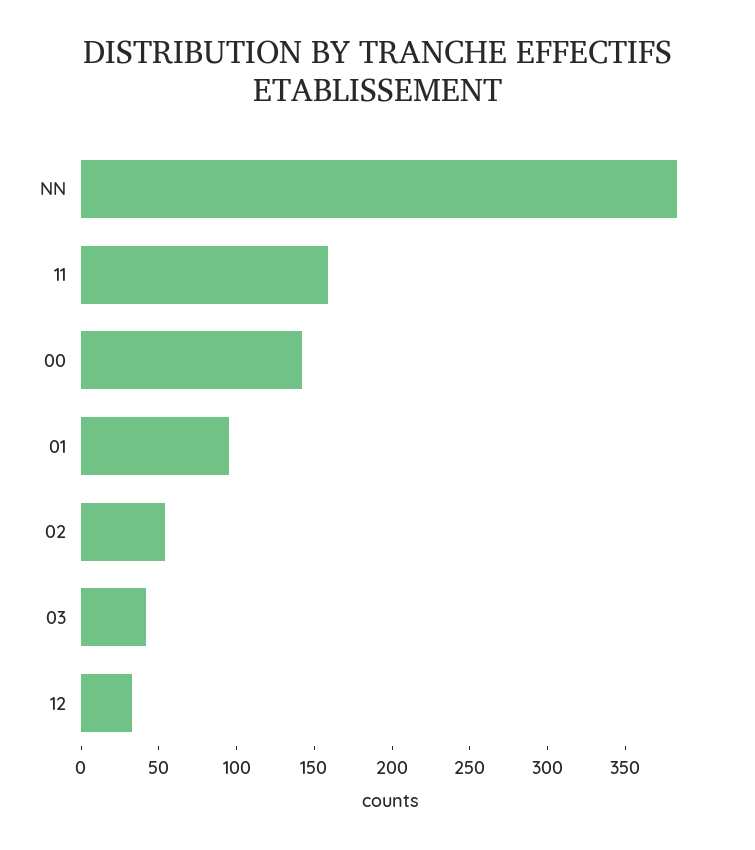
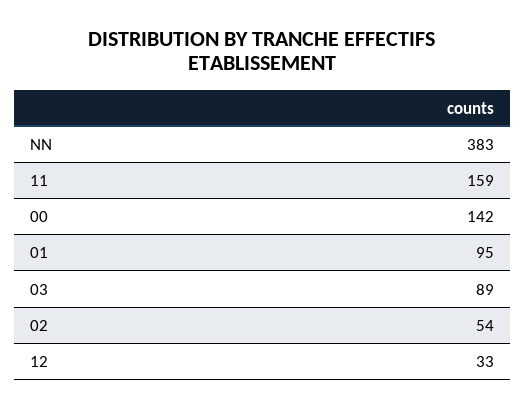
  {
    "NN": 383,
    "11": 159,
    "00": 142,
    "01": 95,
    "02": 54,
-   "03": 40,
+   "03": 89,
    "12": 33
  }

